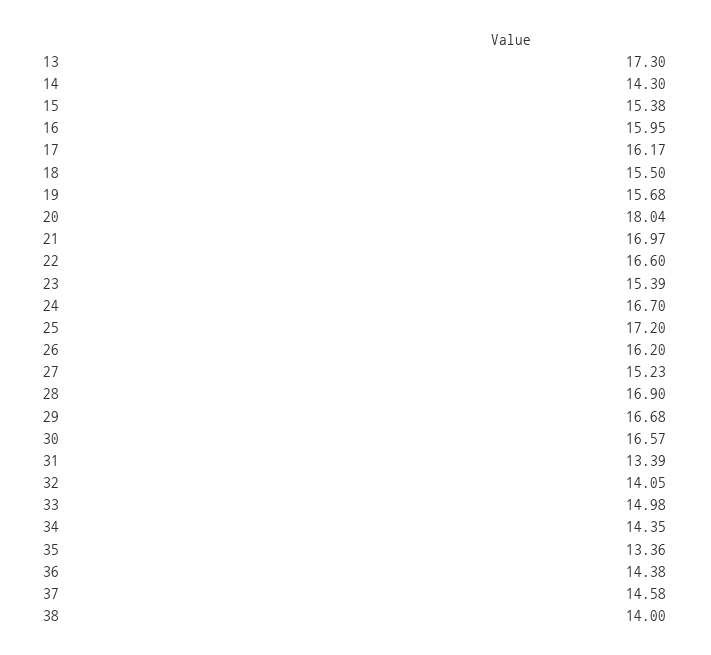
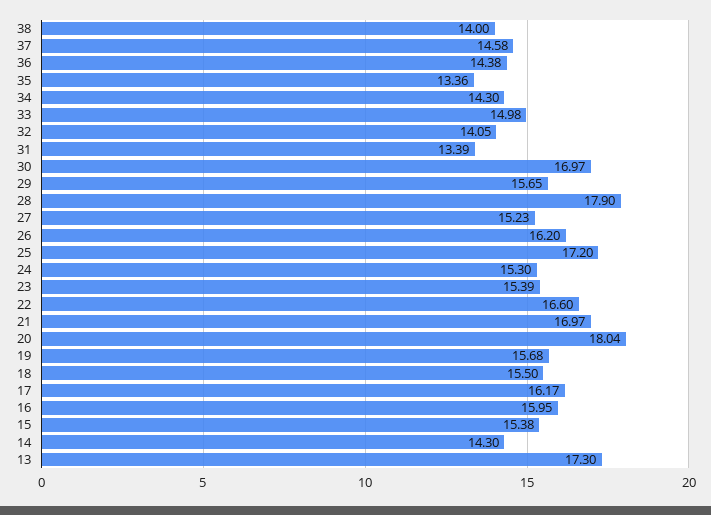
  {
    "13": 17.3,
    "14": 14.3,
    "15": 15.38,
    "16": 15.95,
    "17": 16.17,
    "18": 15.5,
    "19": 15.68,
    "20": 18.04,
    "21": 16.97,
    "22": 16.6,
    "23": 15.39,
-   "24": 16.7,
+   "24": 15.3,
    "25": 17.2,
    "26": 16.2,
    "27": 15.23,
-   "28": 16.9,
+   "28": 17.9,
-   "29": 16.68,
+   "29": 15.65,
-   "30": 16.57,
+   "30": 16.97,
    "31": 13.39,
    "32": 14.05,
    "33": 14.98,
-   "34": 14.35,
+   "34": 14.3,
    "35": 13.36,
    "36": 14.38,
    "37": 14.58,
    "38": 14
  }

